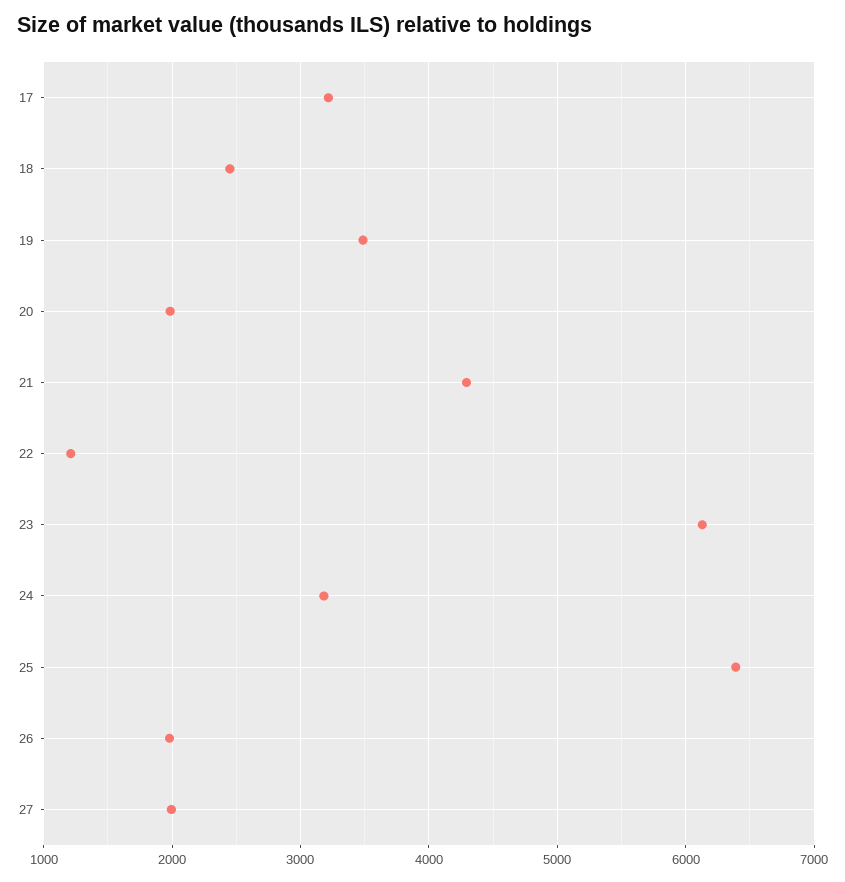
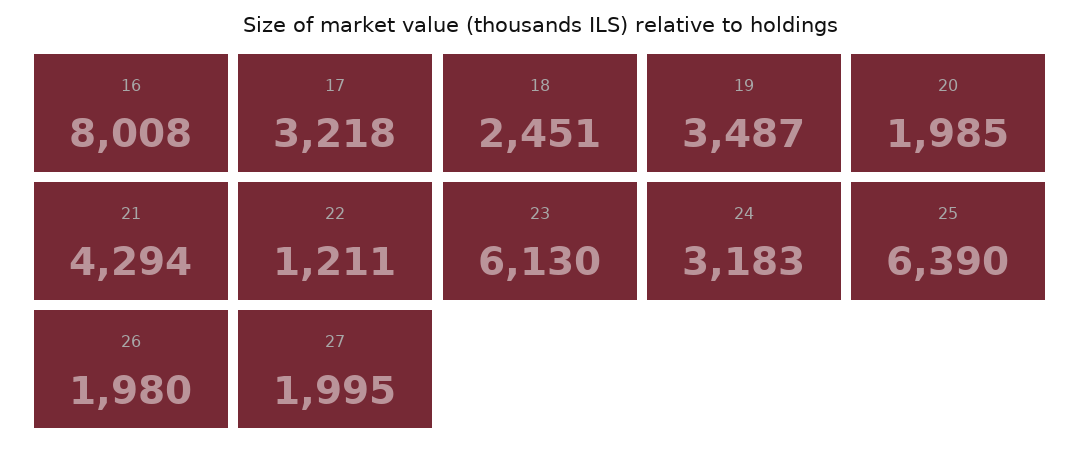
  {
    "17": 3218,
    "18": 2451,
    "19": 3487,
    "20": 1985,
    "21": 4294,
    "22": 1211,
    "23": 6130,
    "24": 3183,
    "25": 6390,
    "26": 1980,
-   "27": 1995
+   "27": 1995,
+   "16": 8008
  }

